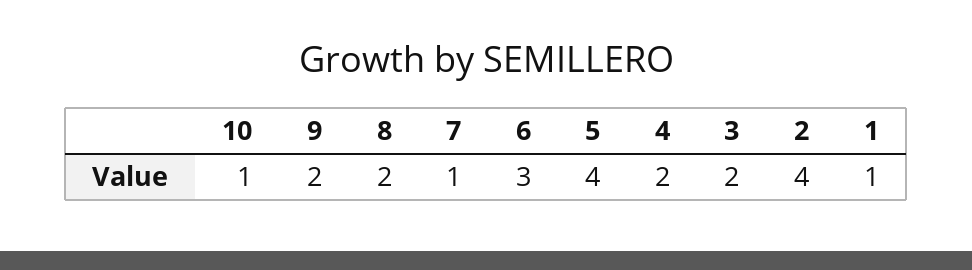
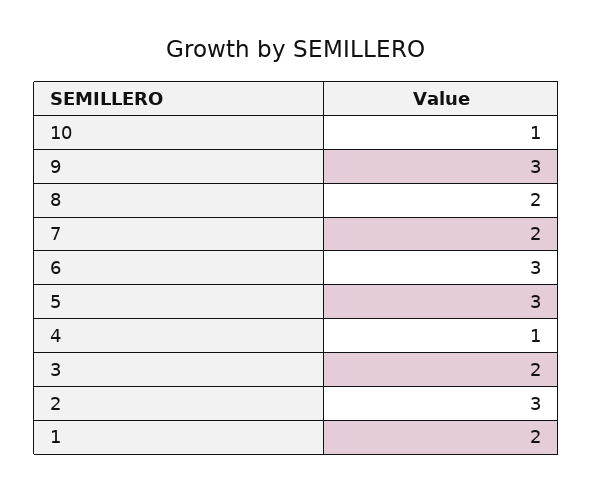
  {
    "10": 1,
-   "9": 2,
+   "9": 3,
    "8": 2,
-   "7": 1,
+   "7": 2,
    "6": 3,
-   "5": 4,
+   "5": 3,
-   "4": 2,
+   "4": 1,
    "3": 2,
-   "2": 4,
+   "2": 3,
-   "1": 1
+   "1": 2
  }

